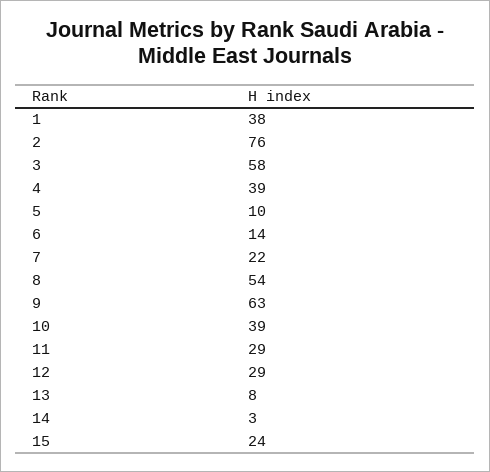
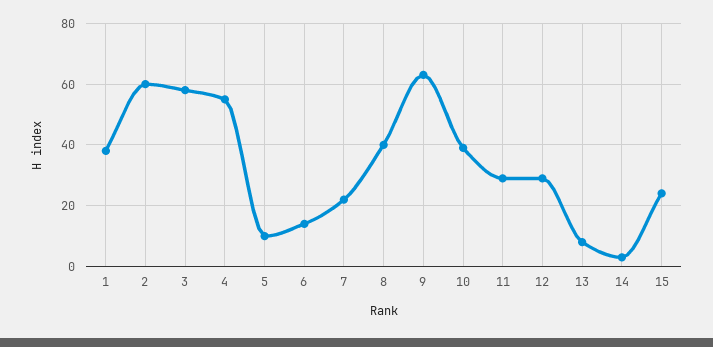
  {
    "1": 38,
-   "2": 76,
+   "2": 60,
    "3": 58,
-   "4": 39,
+   "4": 55,
    "5": 10,
    "6": 14,
    "7": 22,
-   "8": 54,
+   "8": 40,
    "9": 63,
    "10": 39,
    "11": 29,
    "12": 29,
    "13": 8,
    "14": 3,
    "15": 24
  }

